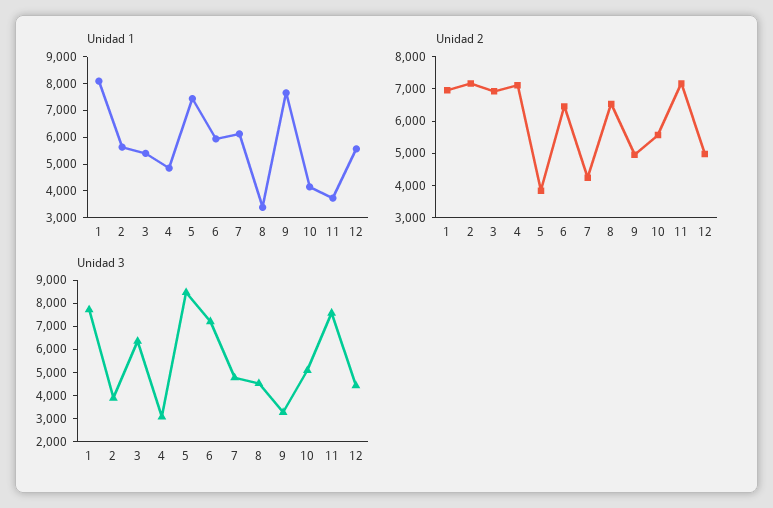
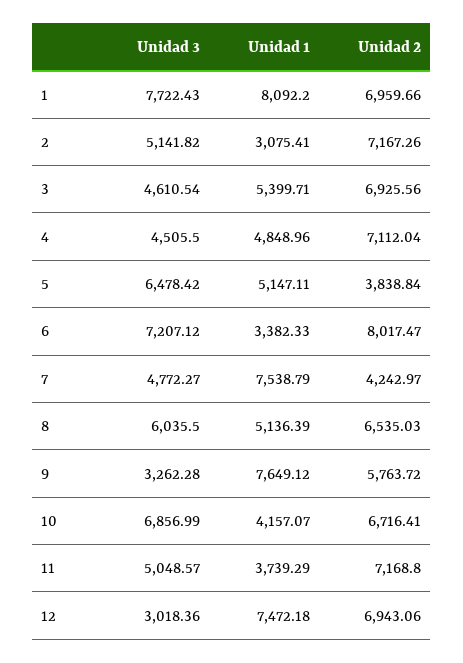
  {
    "Unidad 1": {
      "1": 8092.2,
-     "2": 5500,
+     "2": 3075.41,
      "3": 5399.71,
      "4": 4848.96,
-     "5": 7500,
+     "5": 5147.11,
-     "6": 6000,
+     "6": 3382.33,
-     "7": 6000,
+     "7": 7538.79,
-     "8": 3500,
+     "8": 5136.39,
      "9": 7649.12,
      "10": 4157.07,
      "11": 3739.29,
-     "12": 5500
+     "12": 7472.18
    },
    "Unidad 2": {
      "1": 6959.66,
      "2": 7167.26,
      "3": 6925.56,
      "4": 7112.04,
      "5": 3838.84,
-     "6": 6500,
+     "6": 8017.47,
      "7": 4242.97,
      "8": 6535.03,
-     "9": 5000,
+     "9": 5763.72,
-     "10": 5500,
+     "10": 6716.41,
      "11": 7168.8,
-     "12": 5000
+     "12": 6943.06
    },
    "Unidad 3": {
      "1": 7722.43,
-     "2": 4000,
+     "2": 5141.82,
-     "3": 6500,
+     "3": 4610.54,
-     "4": 3000,
+     "4": 4505.5,
-     "5": 8500,
+     "5": 6478.42,
      "6": 7207.12,
      "7": 4772.27,
-     "8": 4500,
+     "8": 6035.5,
      "9": 3262.28,
-     "10": 5000,
+     "10": 6856.99,
-     "11": 7500,
+     "11": 5048.57,
-     "12": 4500
+     "12": 3018.36
    }
  }

